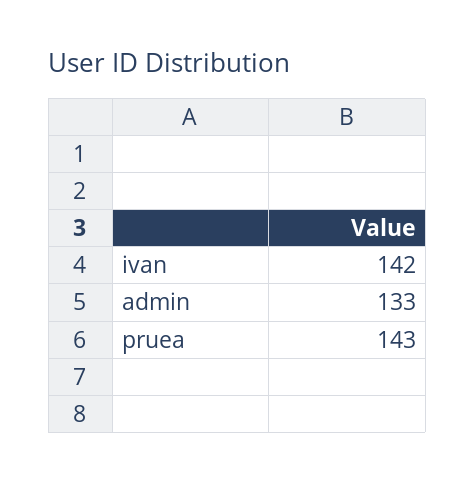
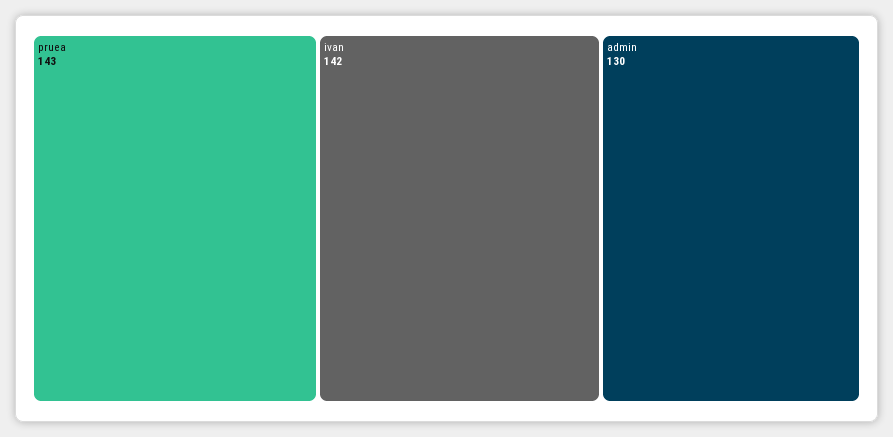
  {
    "ivan": 142,
-   "admin": 133,
+   "admin": 130,
    "pruea": 143
  }

